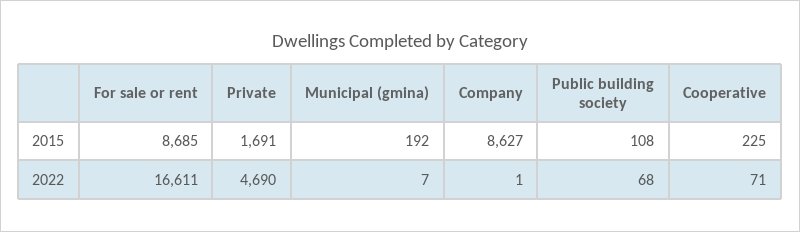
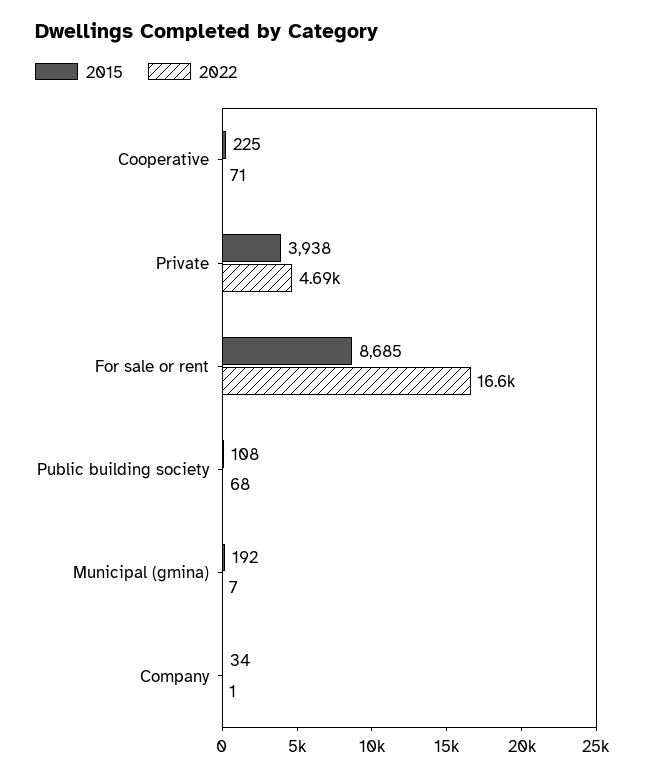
  {
    "2015": {
      "For sale or rent": 8685,
-     "Private": 1691,
+     "Private": 3938,
      "Municipal (gmina)": 192,
-     "Company": 8627,
+     "Company": 34,
      "Public building society": 108,
      "Cooperative": 225
    },
    "2022": {
      "For sale or rent": 16611,
      "Private": 4690,
      "Municipal (gmina)": 7,
      "Company": 1,
      "Public building society": 68,
      "Cooperative": 71
    }
  }

